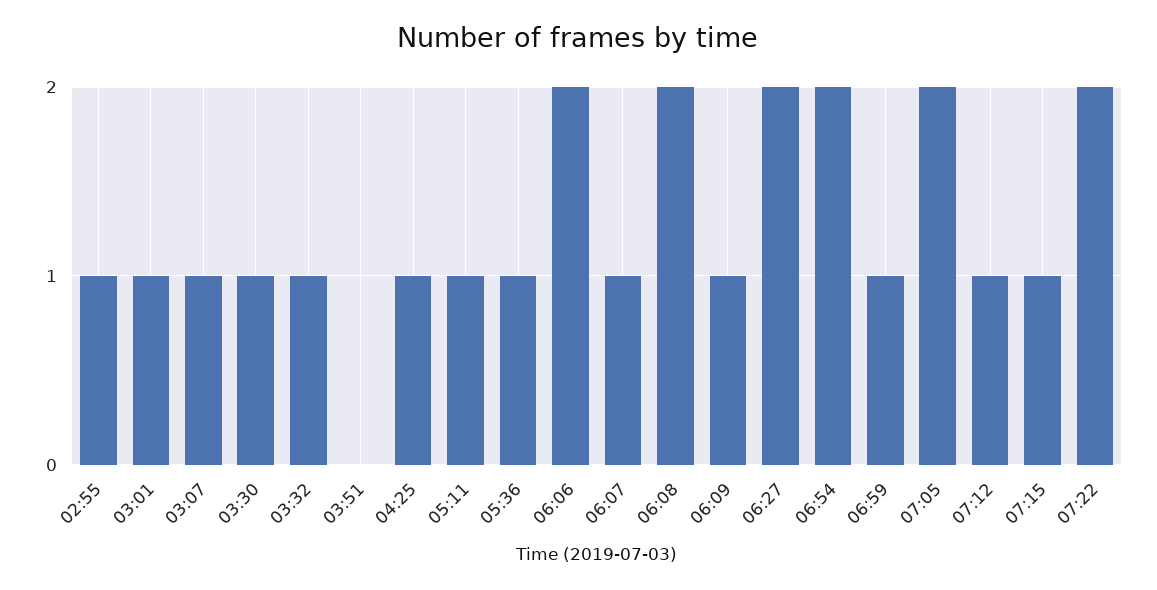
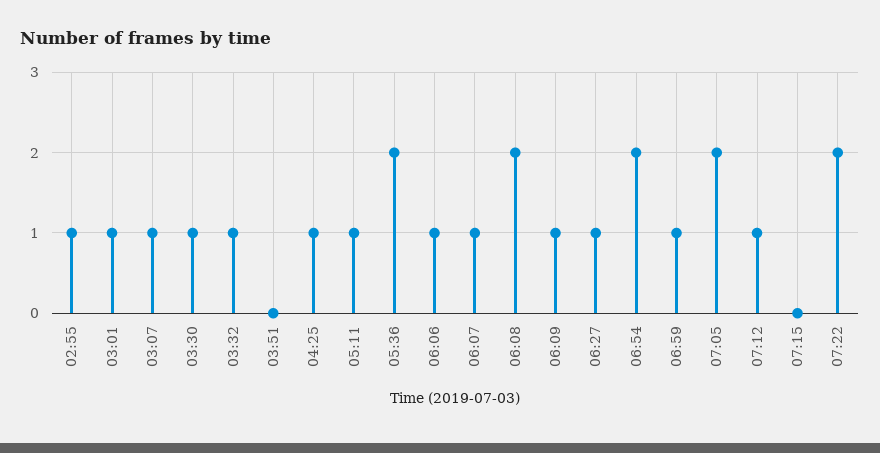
  {
    "02:55": 1,
    "03:01": 1,
    "03:07": 1,
    "03:30": 1,
    "03:32": 1,
    "03:51": 0,
    "04:25": 1,
    "05:11": 1,
-   "05:36": 1,
+   "05:36": 2,
-   "06:06": 2,
+   "06:06": 1,
    "06:07": 1,
    "06:08": 2,
    "06:09": 1,
-   "06:27": 2,
+   "06:27": 1,
    "06:54": 2,
    "06:59": 1,
    "07:05": 2,
    "07:12": 1,
-   "07:15": 1,
+   "07:15": 0,
    "07:22": 2
  }

